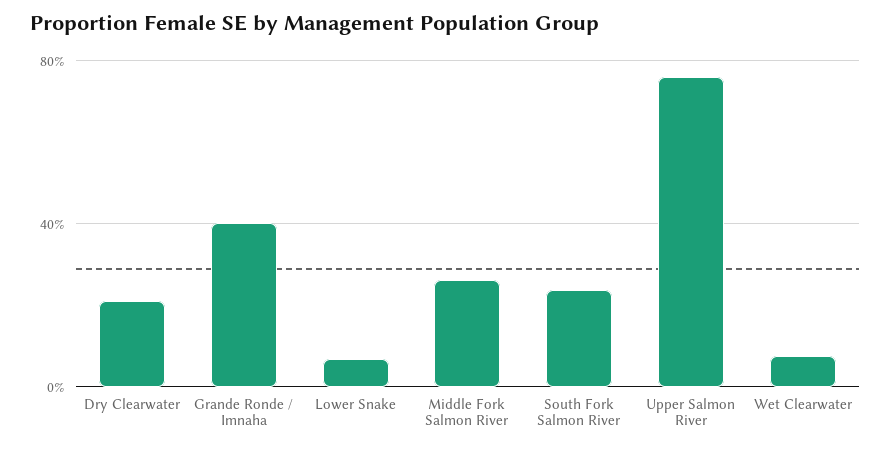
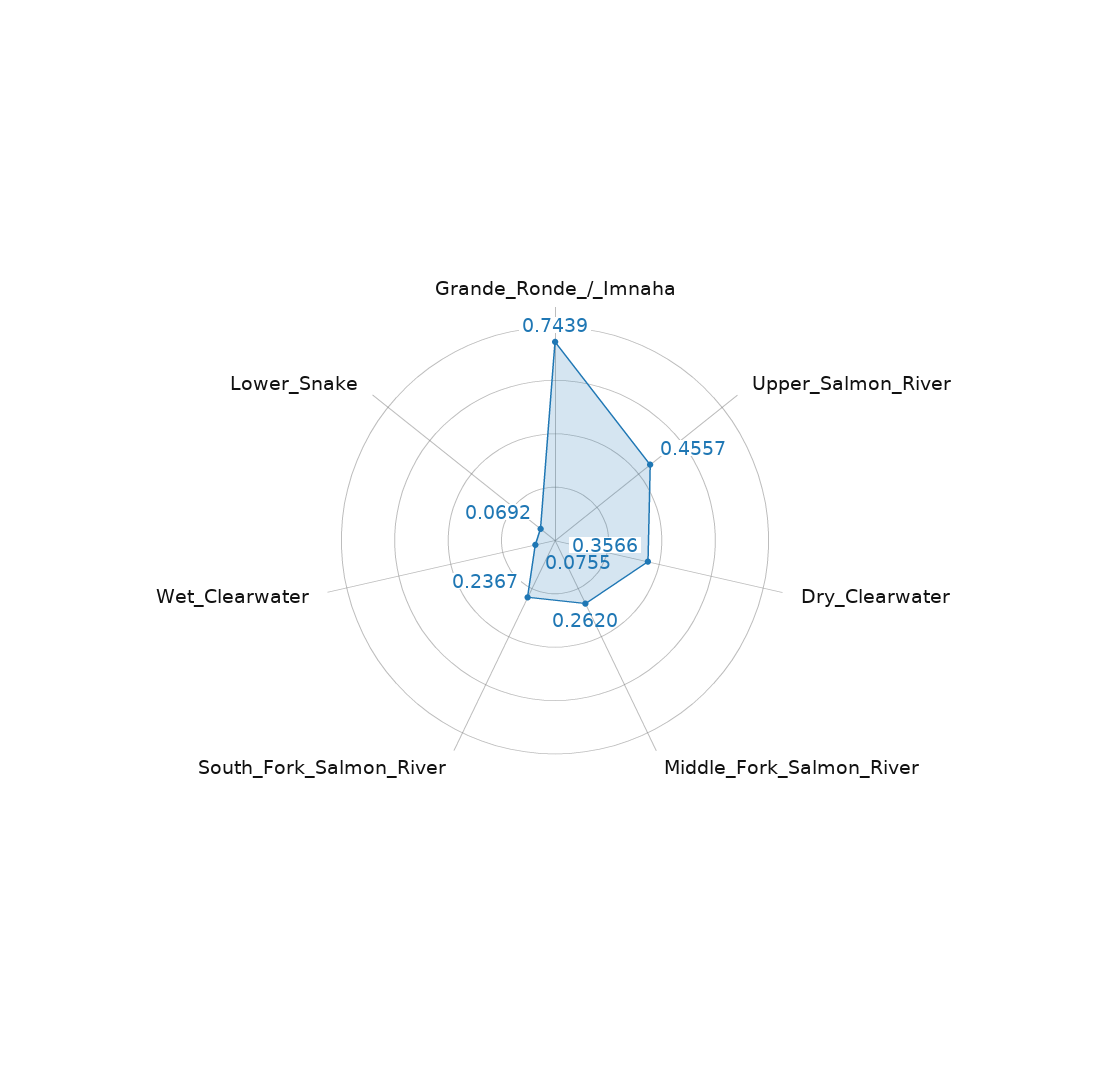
  {
-   "Dry Clearwater": 0.2,
+   "Dry Clearwater": 0.3566,
-   "Grande Ronde / Imnaha": 0.4,
+   "Grande Ronde / Imnaha": 0.7439,
    "Lower Snake": 0.0692,
    "Middle Fork Salmon River": 0.262,
    "South Fork Salmon River": 0.2367,
-   "Upper Salmon River": 0.75,
+   "Upper Salmon River": 0.4557,
    "Wet Clearwater": 0.0755
  }

